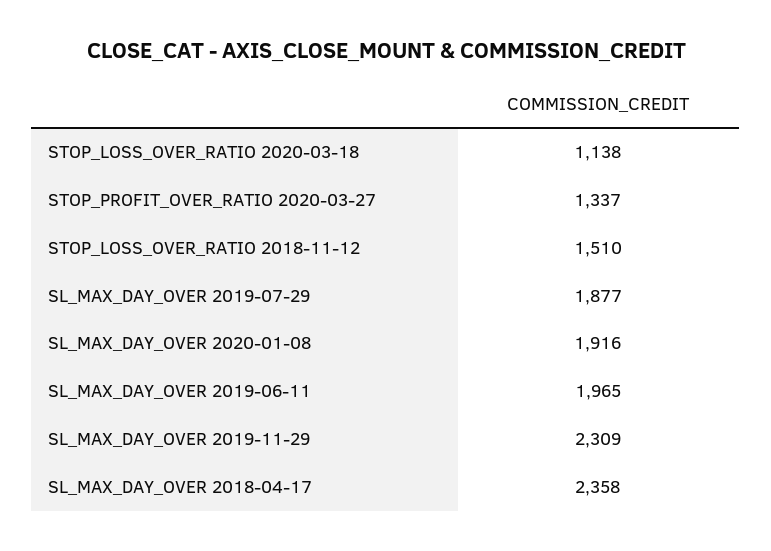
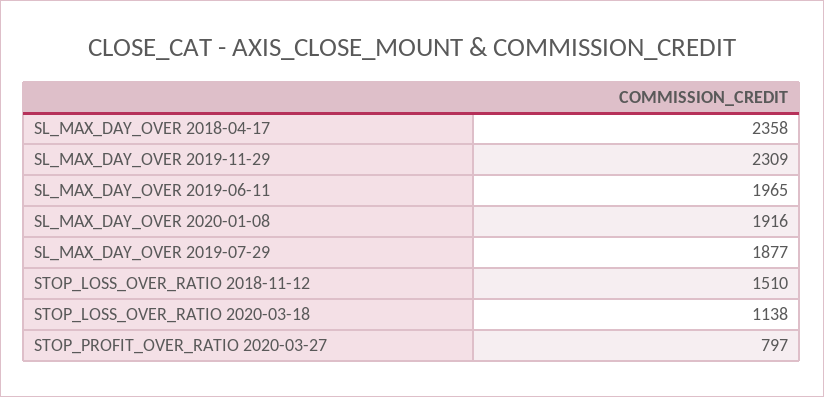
  {
    "STOP_LOSS_OVER_RATIO 2020-03-18": 1138,
-   "STOP_PROFIT_OVER_RATIO 2020-03-27": 1337,
+   "STOP_PROFIT_OVER_RATIO 2020-03-27": 797,
    "STOP_LOSS_OVER_RATIO 2018-11-12": 1510,
    "SL_MAX_DAY_OVER 2019-07-29": 1877,
    "SL_MAX_DAY_OVER 2020-01-08": 1916,
    "SL_MAX_DAY_OVER 2019-06-11": 1965,
    "SL_MAX_DAY_OVER 2019-11-29": 2309,
    "SL_MAX_DAY_OVER 2018-04-17": 2358
  }

